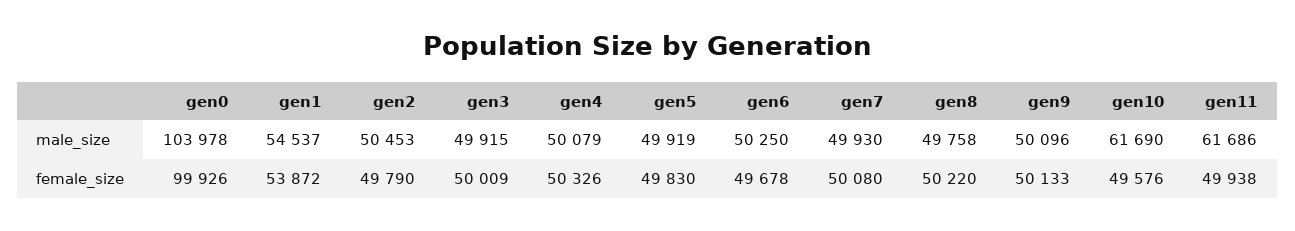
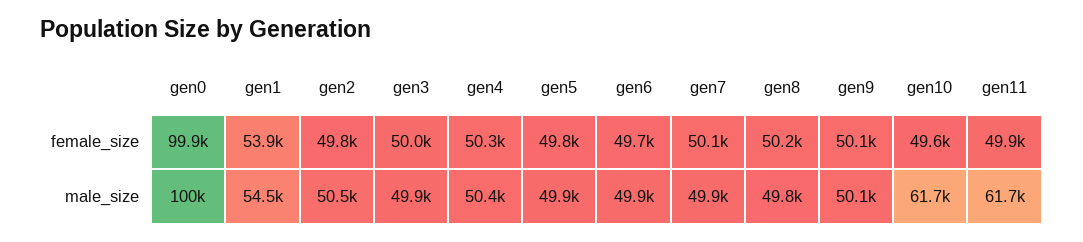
  {
    "gen0": {
-     "male_size": 103978,
+     "male_size": 100000,
      "female_size": 99926
    },
    "gen1": {
      "male_size": 54537,
      "female_size": 53872
    },
    "gen2": {
      "male_size": 50453,
      "female_size": 49790
    },
    "gen3": {
      "male_size": 49915,
      "female_size": 50009
    },
    "gen4": {
-     "male_size": 50079,
+     "male_size": 50400,
      "female_size": 50326
    },
    "gen5": {
      "male_size": 49919,
      "female_size": 49830
    },
    "gen6": {
-     "male_size": 50250,
+     "male_size": 49900,
      "female_size": 49678
    },
    "gen7": {
      "male_size": 49930,
      "female_size": 50080
    },
    "gen8": {
      "male_size": 49758,
      "female_size": 50220
    },
    "gen9": {
      "male_size": 50096,
      "female_size": 50133
    },
    "gen10": {
      "male_size": 61690,
      "female_size": 49576
    },
    "gen11": {
      "male_size": 61686,
      "female_size": 49938
    }
  }

